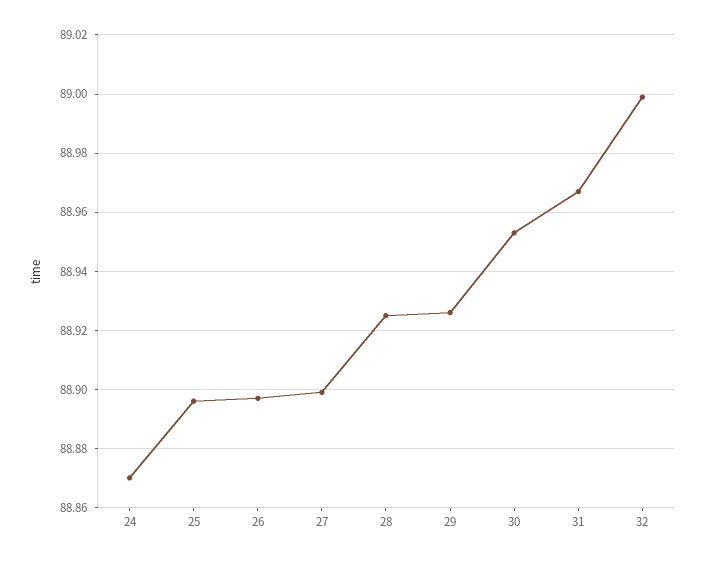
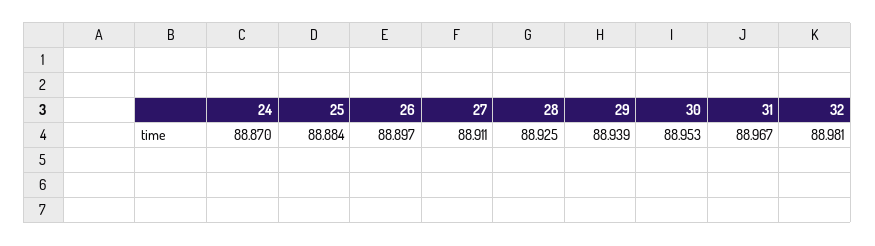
  {
    "24": 88.87,
-   "25": 88.895,
+   "25": 88.884,
    "26": 88.897,
-   "27": 88.9,
+   "27": 88.911,
    "28": 88.925,
-   "29": 88.925,
+   "29": 88.939,
    "30": 88.953,
    "31": 88.967,
-   "32": 89
+   "32": 88.981
  }

